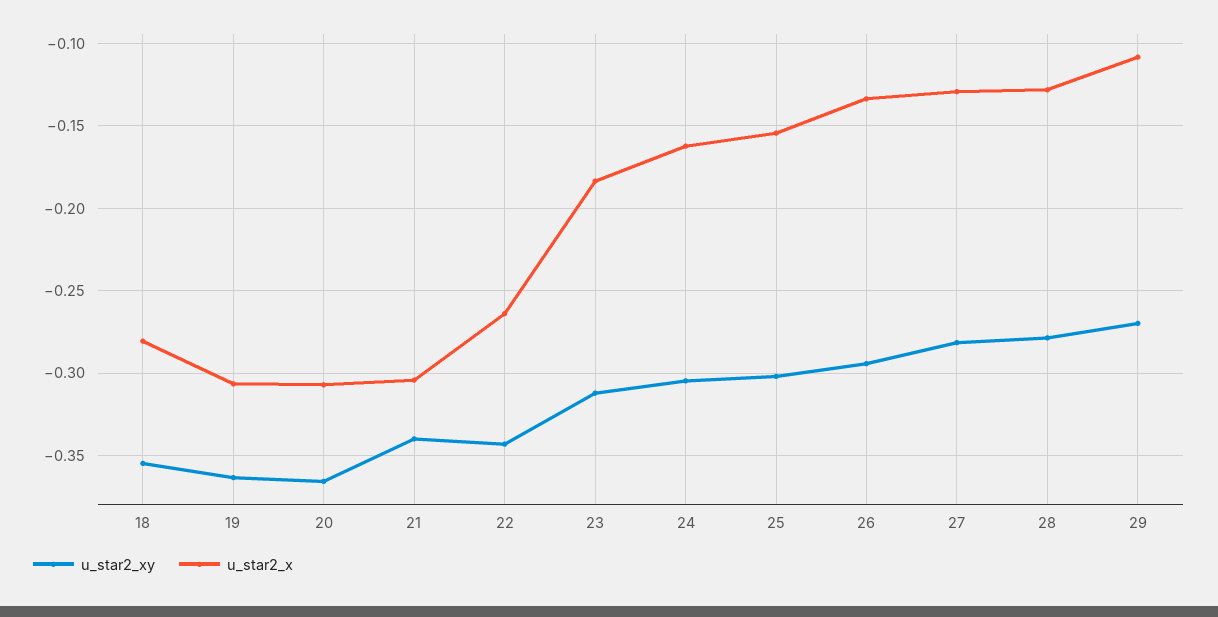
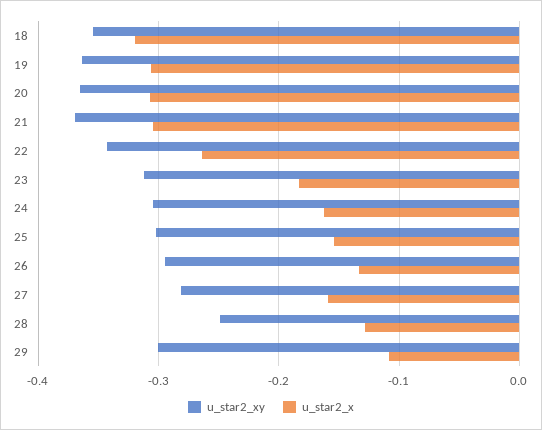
  {
    "u_star2_xy": {
      "18": -0.355,
      "19": -0.365,
      "20": -0.365,
-     "21": -0.34,
+     "21": -0.37,
      "22": -0.345,
      "23": -0.31,
      "24": -0.305,
      "25": -0.3,
      "26": -0.295,
      "27": -0.28,
-     "28": -0.28,
+     "28": -0.25,
-     "29": -0.27
+     "29": -0.3
    },
    "u_star2_x": {
-     "18": -0.28,
+     "18": -0.32,
      "19": -0.305,
      "20": -0.305,
      "21": -0.305,
      "22": -0.265,
      "23": -0.185,
      "24": -0.16,
      "25": -0.155,
      "26": -0.135,
-     "27": -0.13,
+     "27": -0.16,
      "28": -0.13,
      "29": -0.11
    }
  }

